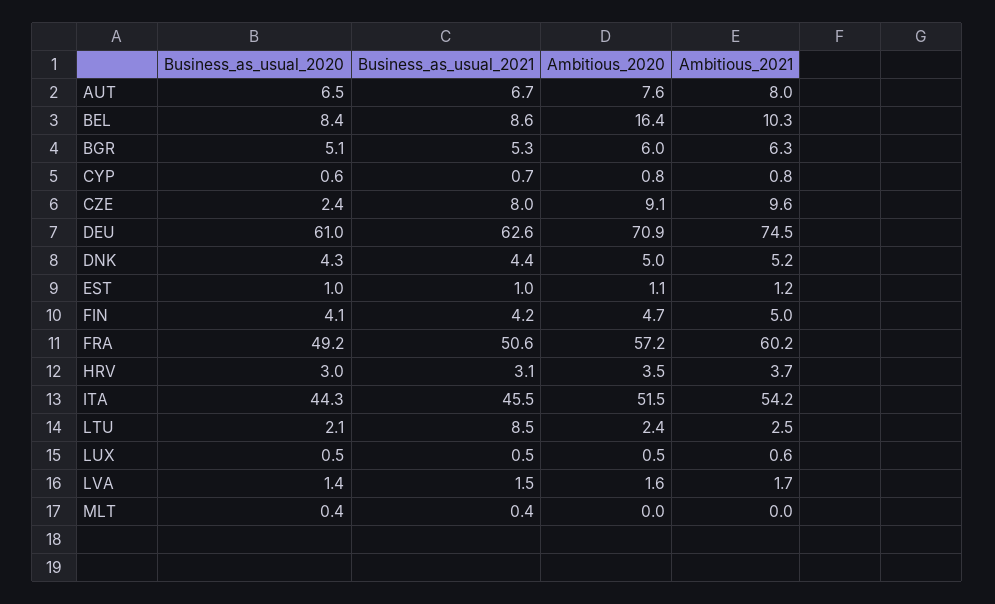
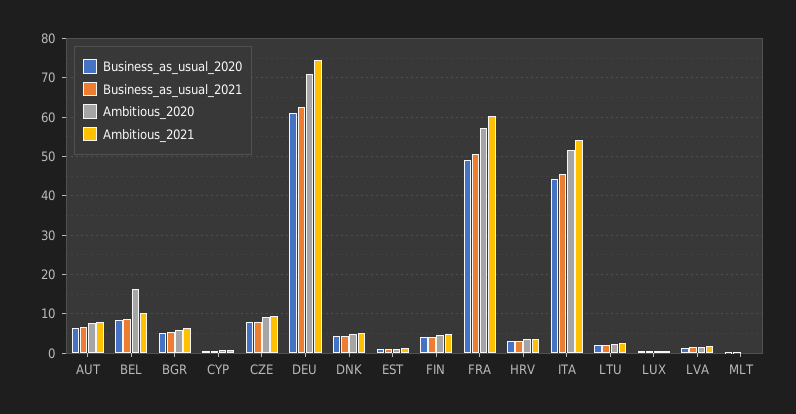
  {
    "Business_as_usual_2020": {
      "AUT": 6.5,
      "BEL": 8.4,
      "BGR": 5.1,
      "CYP": 0.6,
-     "CZE": 2.4,
+     "CZE": 8,
      "DEU": 61,
      "DNK": 4.3,
      "EST": 1,
      "FIN": 4.1,
      "FRA": 49.2,
      "HRV": 3,
      "ITA": 44.3,
      "LTU": 2.1,
      "LUX": 0.5,
      "LVA": 1.4,
      "MLT": 0.4
    },
    "Business_as_usual_2021": {
      "AUT": 6.7,
      "BEL": 8.6,
      "BGR": 5.3,
      "CYP": 0.7,
      "CZE": 8,
      "DEU": 62.6,
      "DNK": 4.4,
      "EST": 1,
      "FIN": 4.2,
      "FRA": 50.6,
      "HRV": 3.1,
      "ITA": 45.5,
-     "LTU": 8.5,
+     "LTU": 2,
      "LUX": 0.5,
      "LVA": 1.5,
      "MLT": 0.4
    },
    "Ambitious_2020": {
      "AUT": 7.6,
      "BEL": 16.4,
      "BGR": 6,
      "CYP": 0.8,
      "CZE": 9.1,
      "DEU": 70.9,
      "DNK": 5,
      "EST": 1.1,
      "FIN": 4.7,
      "FRA": 57.2,
      "HRV": 3.5,
      "ITA": 51.5,
      "LTU": 2.4,
      "LUX": 0.5,
      "LVA": 1.6,
      "MLT": 0
    },
    "Ambitious_2021": {
      "AUT": 8,
      "BEL": 10.3,
      "BGR": 6.3,
      "CYP": 0.8,
      "CZE": 9.6,
      "DEU": 74.5,
      "DNK": 5.2,
      "EST": 1.2,
      "FIN": 5,
      "FRA": 60.2,
      "HRV": 3.7,
      "ITA": 54.2,
      "LTU": 2.5,
      "LUX": 0.6,
      "LVA": 1.7,
      "MLT": 0
    }
  }

